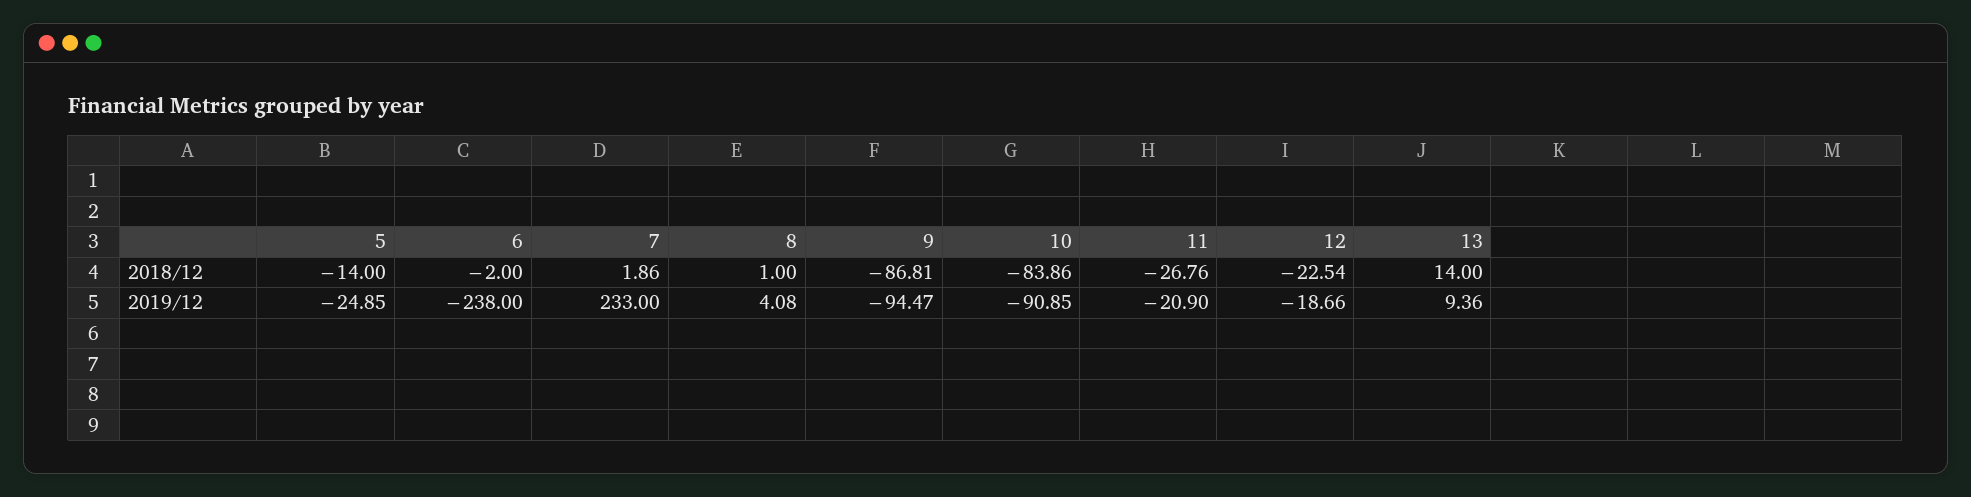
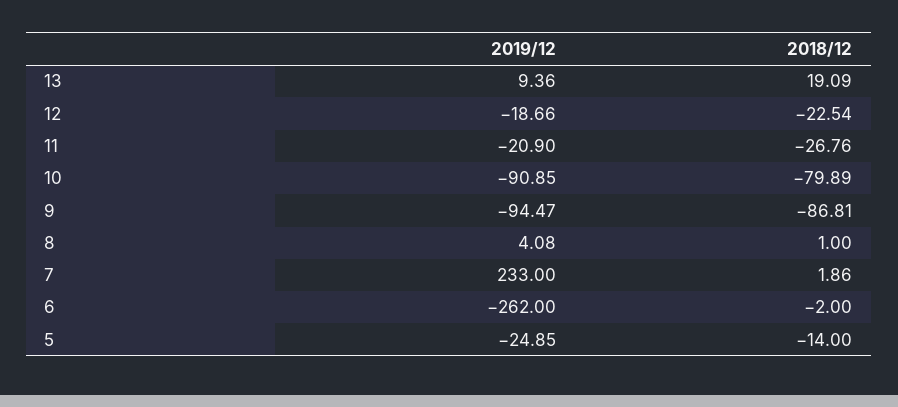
  {
    "5": {
      "2018/12": -14,
      "2019/12": -24.85
    },
    "6": {
      "2018/12": -2,
-     "2019/12": -238
+     "2019/12": -262
    },
    "7": {
      "2018/12": 1.86,
      "2019/12": 233
    },
    "8": {
      "2018/12": 1,
      "2019/12": 4.08
    },
    "9": {
      "2018/12": -86.81,
      "2019/12": -94.47
    },
    "10": {
-     "2018/12": -83.86,
+     "2018/12": -79.89,
      "2019/12": -90.85
    },
    "11": {
      "2018/12": -26.76,
      "2019/12": -20.9
    },
    "12": {
      "2018/12": -22.54,
      "2019/12": -18.66
    },
    "13": {
-     "2018/12": 14,
+     "2018/12": 19.09,
      "2019/12": 9.36
    }
  }

